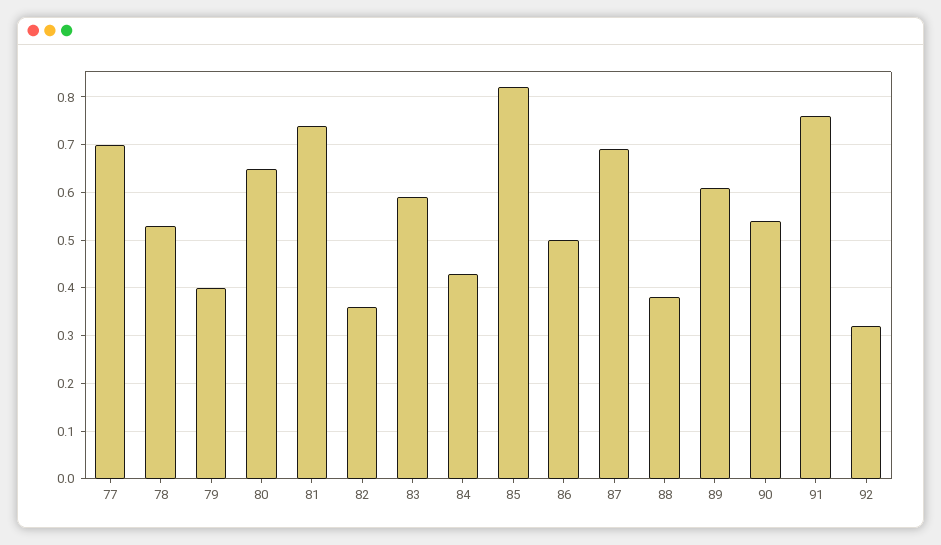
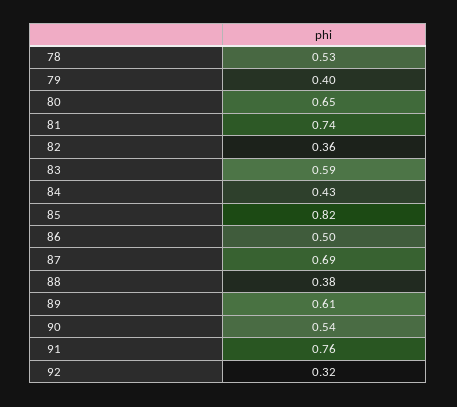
  {
-   "77": 0.7,
    "78": 0.53,
    "79": 0.4,
    "80": 0.65,
    "81": 0.74,
    "82": 0.36,
    "83": 0.59,
    "84": 0.43,
    "85": 0.82,
    "86": 0.5,
    "87": 0.69,
    "88": 0.38,
    "89": 0.61,
    "90": 0.54,
    "91": 0.76,
    "92": 0.32
  }

